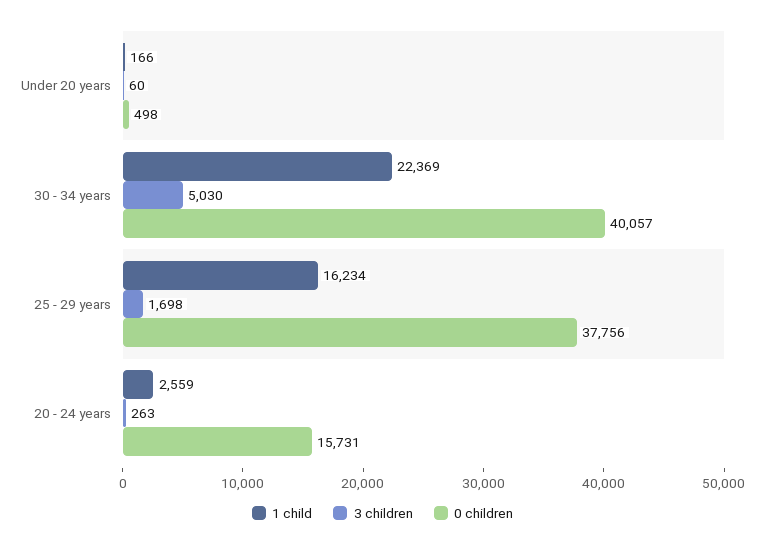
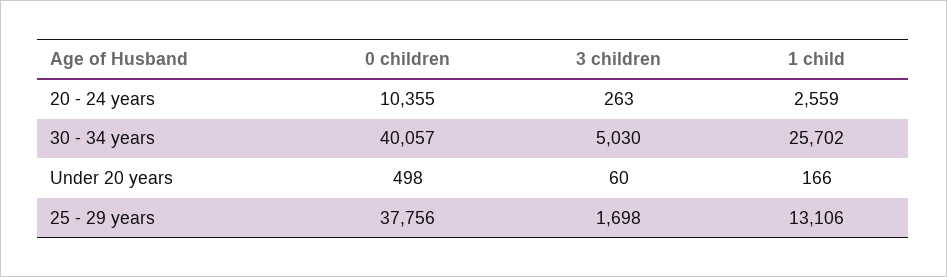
  {
    "1 child": {
      "Under 20 years": 166,
-     "30 - 34 years": 22369,
+     "30 - 34 years": 25702,
-     "25 - 29 years": 16234,
+     "25 - 29 years": 13106,
      "20 - 24 years": 2559
    },
    "3 children": {
      "Under 20 years": 60,
      "30 - 34 years": 5030,
      "25 - 29 years": 1698,
      "20 - 24 years": 263
    },
    "0 children": {
      "Under 20 years": 498,
      "30 - 34 years": 40057,
      "25 - 29 years": 37756,
-     "20 - 24 years": 15731
+     "20 - 24 years": 10355
    }
  }

